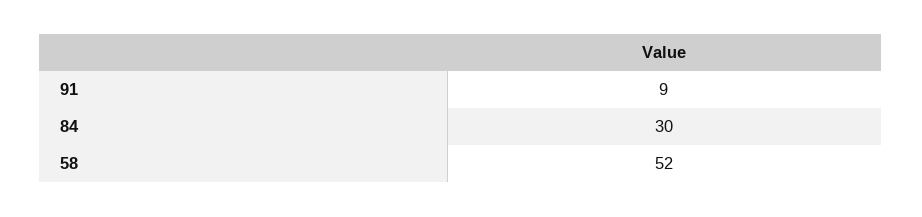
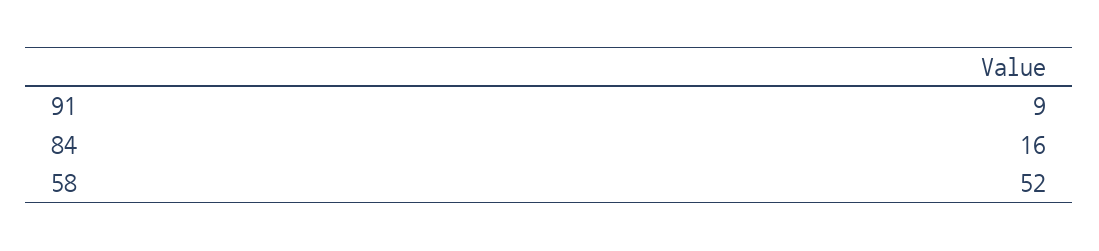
  {
    "91": 9,
-   "84": 30,
+   "84": 16,
    "58": 52
  }

